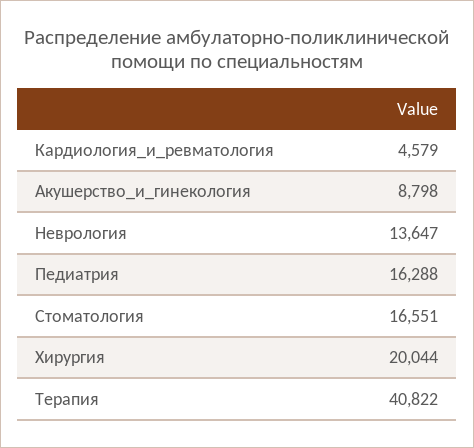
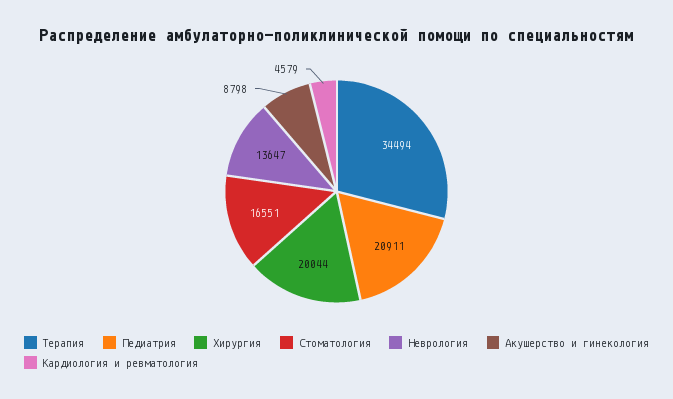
  {
    "Кардиология_и_ревматология": 4579,
    "Акушерство_и_гинекология": 8798,
    "Неврология": 13647,
-   "Педиатрия": 16288,
+   "Педиатрия": 20911,
    "Стоматология": 16551,
    "Хирургия": 20044,
-   "Терапия": 40822
+   "Терапия": 34494
  }

